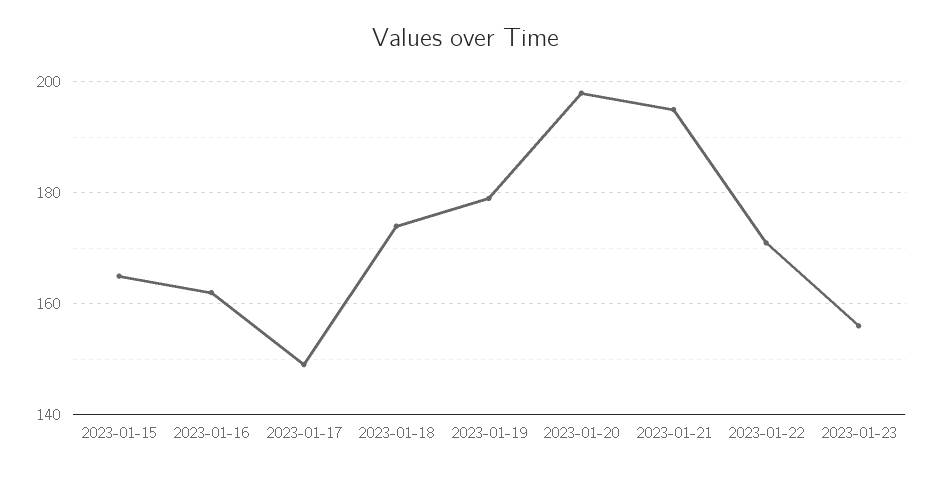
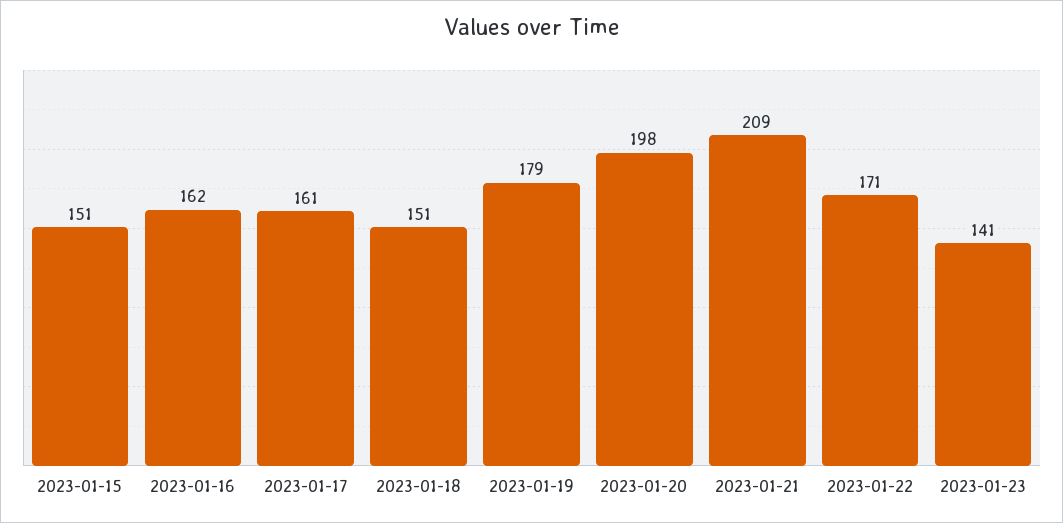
  {
-   "2023-01-15": 165,
+   "2023-01-15": 151,
    "2023-01-16": 162,
-   "2023-01-17": 150,
+   "2023-01-17": 161,
-   "2023-01-18": 175,
+   "2023-01-18": 151,
    "2023-01-19": 179,
    "2023-01-20": 198,
-   "2023-01-21": 195,
+   "2023-01-21": 209,
    "2023-01-22": 171,
-   "2023-01-23": 155
+   "2023-01-23": 141
  }

